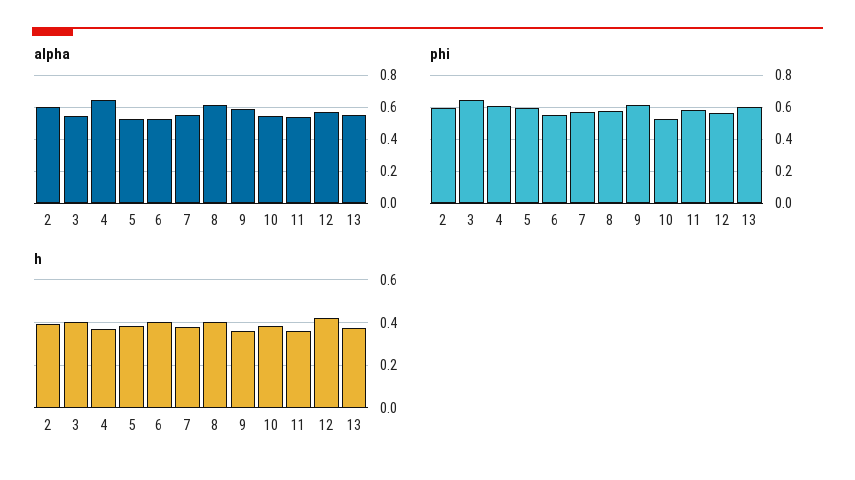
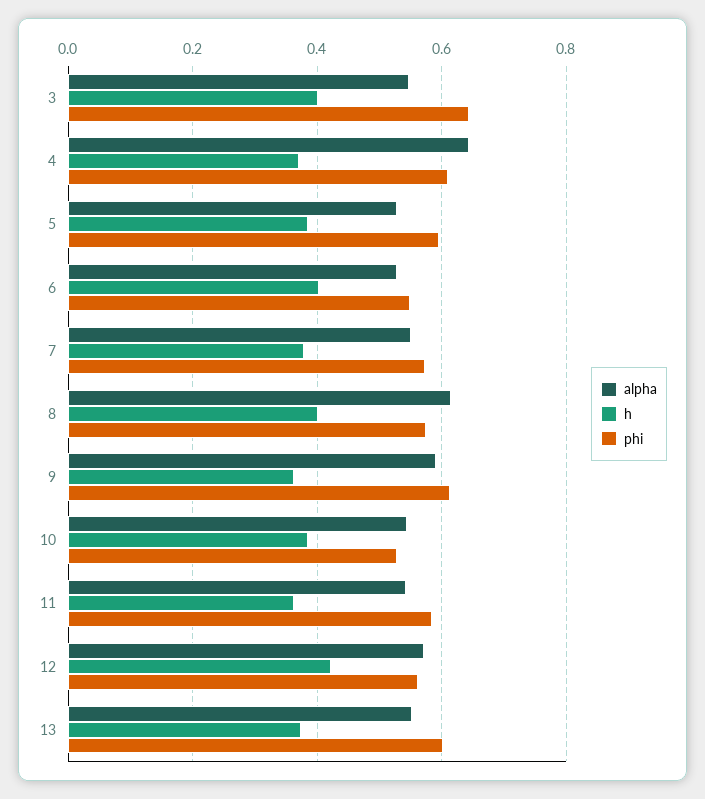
  {
    "alpha": {
-     "2": 0.6,
      "3": 0.54,
      "4": 0.64,
      "5": 0.52,
      "6": 0.52,
      "7": 0.56,
      "8": 0.62,
      "9": 0.6,
      "10": 0.54,
      "11": 0.54,
      "12": 0.58,
      "13": 0.56
    },
    "phi": {
-     "2": 0.6,
      "3": 0.64,
      "4": 0.62,
      "5": 0.6,
      "6": 0.54,
      "7": 0.58,
      "8": 0.58,
      "9": 0.62,
      "10": 0.52,
      "11": 0.58,
      "12": 0.56,
      "13": 0.6
    },
    "h": {
-     "2": 0.4,
      "3": 0.4,
      "4": 0.38,
      "5": 0.38,
      "6": 0.4,
      "7": 0.38,
      "8": 0.4,
      "9": 0.36,
      "10": 0.38,
      "11": 0.36,
      "12": 0.42,
      "13": 0.38
    }
  }

